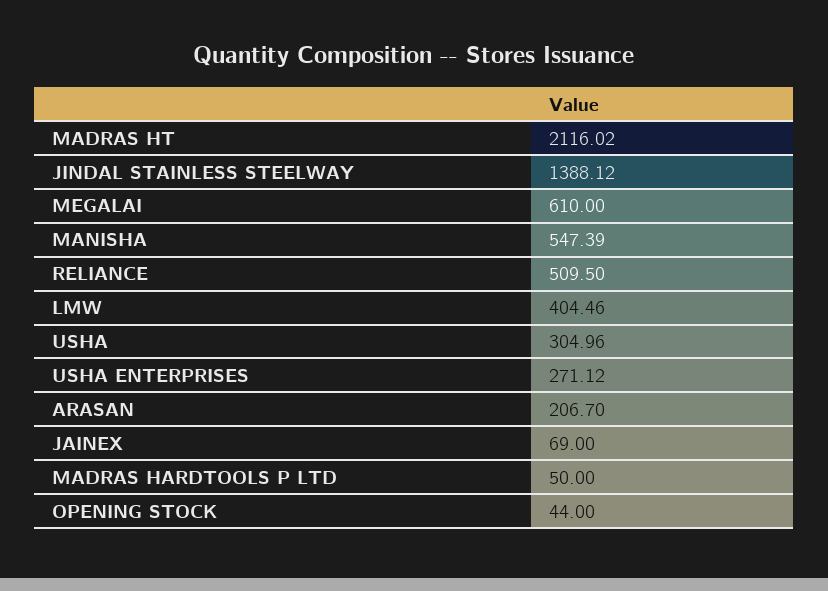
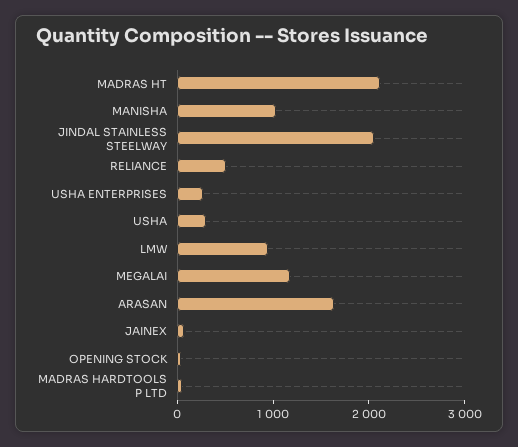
  {
    "MADRAS HT": 2116.02,
-   "JINDAL STAINLESS STEELWAY": 1388.12,
+   "JINDAL STAINLESS STEELWAY": 2000,
-   "MEGALAI": 610,
+   "MEGALAI": 1200,
-   "MANISHA": 547.39,
+   "MANISHA": 1000,
    "RELIANCE": 509.5,
-   "LMW": 404.46,
+   "LMW": 1000,
    "USHA": 304.96,
    "USHA ENTERPRISES": 271.12,
-   "ARASAN": 206.7,
+   "ARASAN": 1600,
    "JAINEX": 69,
    "MADRAS HARDTOOLS P LTD": 50,
    "OPENING STOCK": 44
  }

